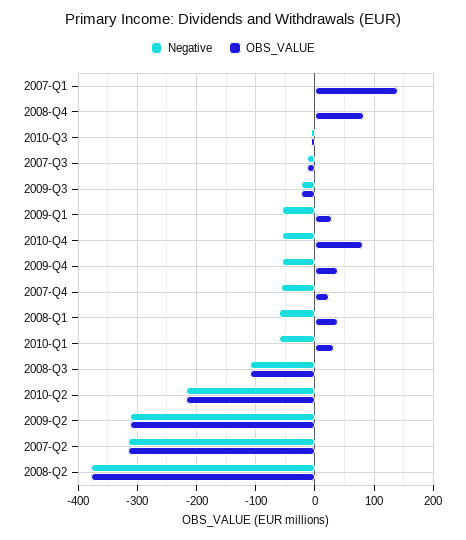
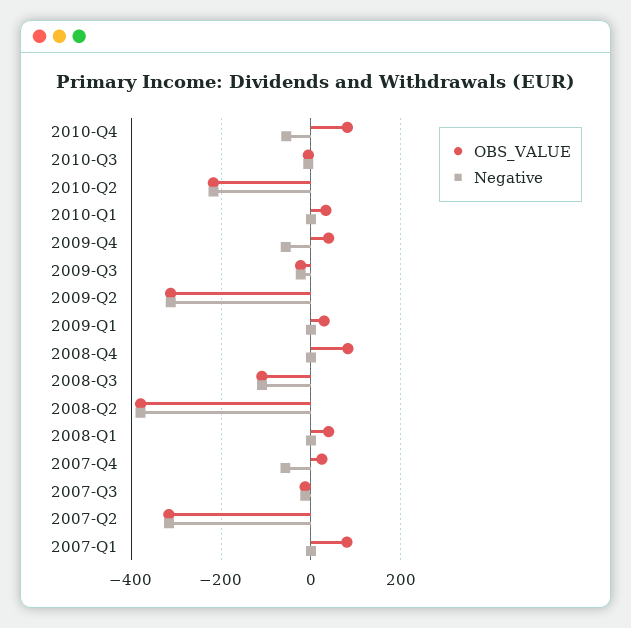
  {
    "Negative": {
      "2007-Q1": 0,
      "2008-Q4": 0,
      "2010-Q3": 0,
      "2007-Q3": -20,
      "2009-Q3": -20,
-     "2009-Q1": -60,
+     "2009-Q1": 0,
      "2010-Q4": -60,
      "2009-Q4": -60,
      "2007-Q4": -60,
-     "2008-Q1": -60,
+     "2008-Q1": 0,
-     "2010-Q1": -60,
+     "2010-Q1": 0,
      "2008-Q3": -100,
      "2010-Q2": -220,
      "2009-Q2": -320,
      "2007-Q2": -320,
      "2008-Q2": -380
    },
    "OBS_VALUE": {
-     "2007-Q1": 140,
+     "2007-Q1": 80,
      "2008-Q4": 80,
      "2010-Q3": 0,
      "2007-Q3": -20,
      "2009-Q3": -20,
      "2009-Q1": 20,
      "2010-Q4": 80,
      "2009-Q4": 40,
      "2007-Q4": 20,
      "2008-Q1": 40,
      "2010-Q1": 40,
      "2008-Q3": -100,
      "2010-Q2": -220,
      "2009-Q2": -320,
      "2007-Q2": -320,
      "2008-Q2": -380
    }
  }

